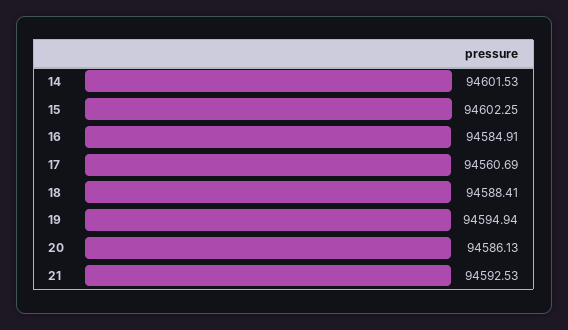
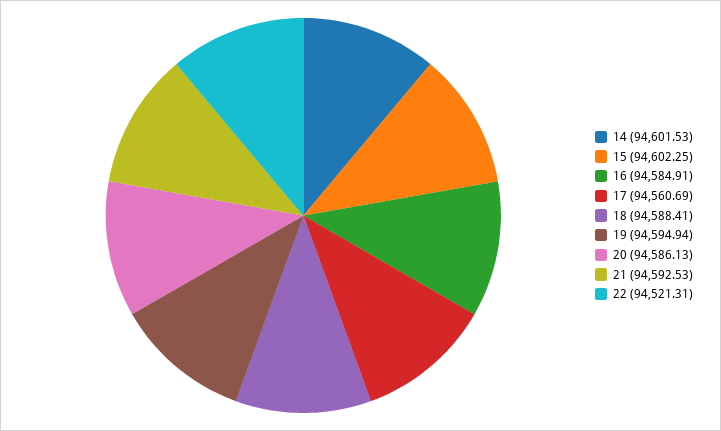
  {
    "14": 94601.53,
    "15": 94602.25,
    "16": 94584.91,
    "17": 94560.69,
    "18": 94588.41,
    "19": 94594.94,
    "20": 94586.13,
-   "21": 94592.53
+   "21": 94592.53,
+   "22": 94521.31
  }

